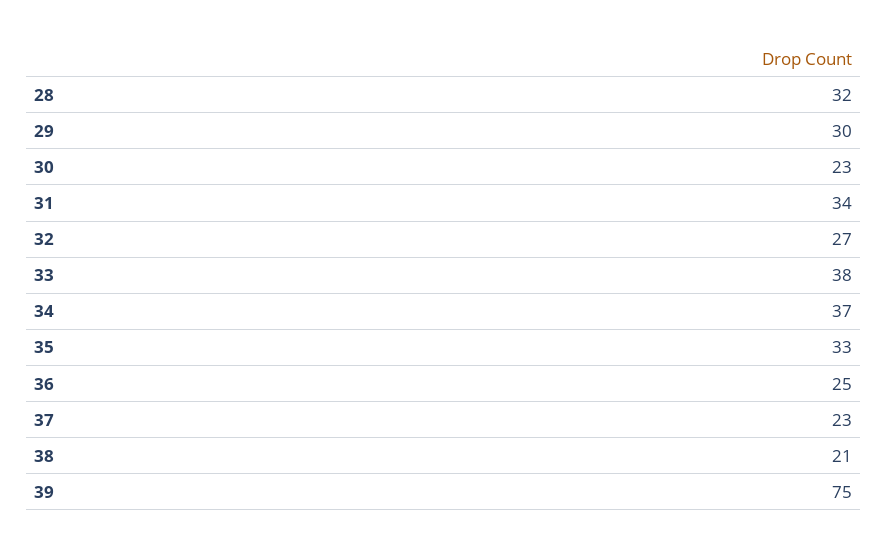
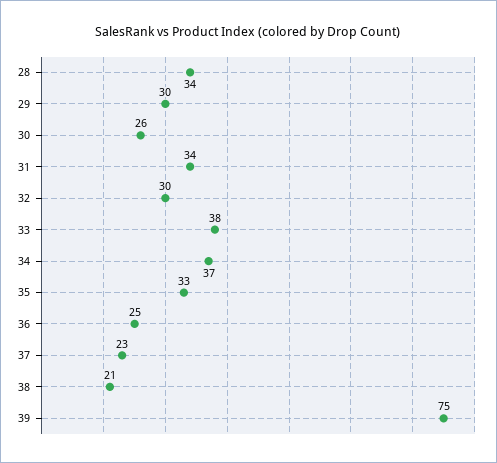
  {
-   "28": 32,
+   "28": 34,
    "29": 30,
-   "30": 23,
+   "30": 26,
    "31": 34,
-   "32": 27,
+   "32": 30,
    "33": 38,
    "34": 37,
    "35": 33,
    "36": 25,
    "37": 23,
    "38": 21,
    "39": 75
  }

